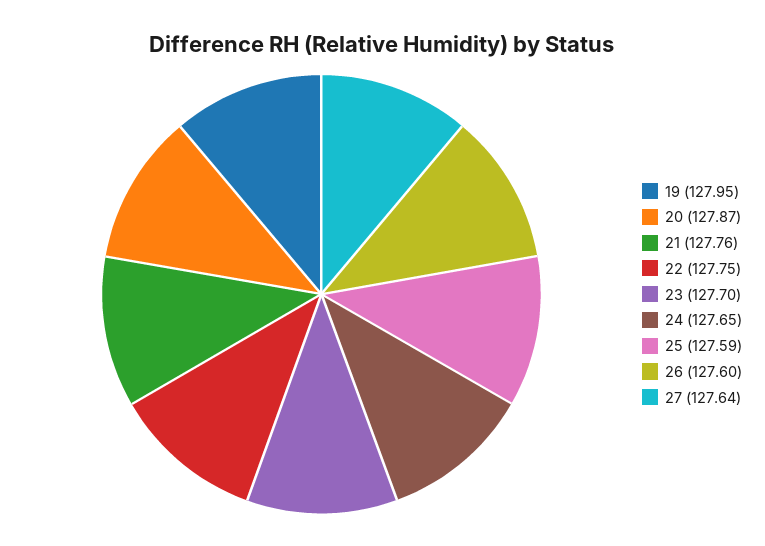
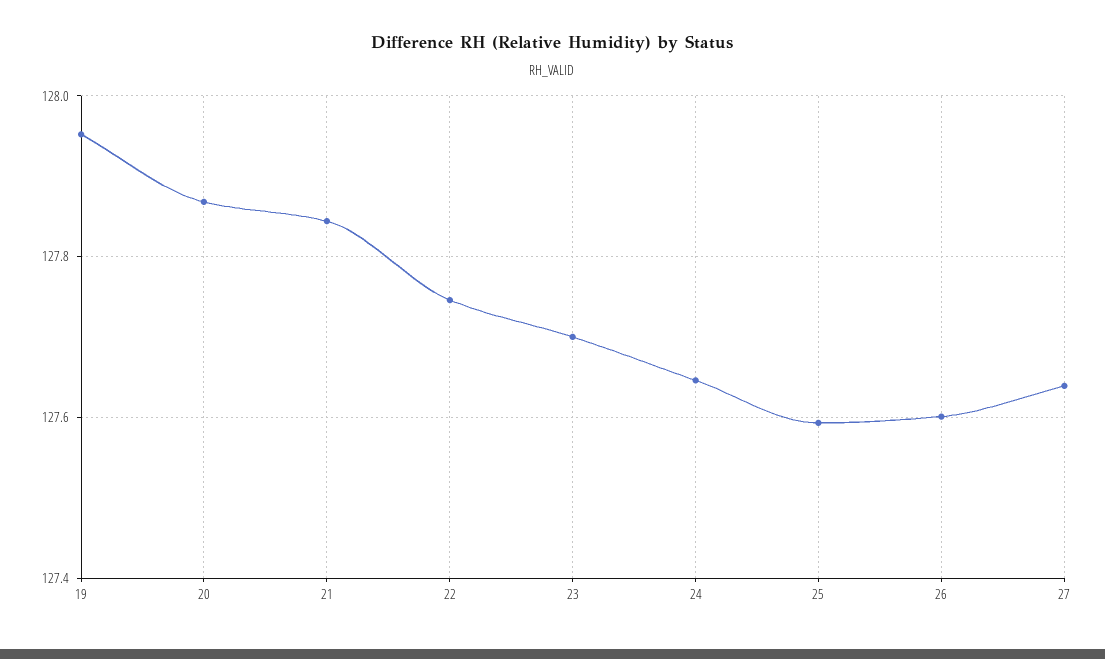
  {
    "19": 127.95,
    "20": 127.87,
-   "21": 127.76,
+   "21": 127.84,
    "22": 127.75,
    "23": 127.7,
    "24": 127.65,
    "25": 127.59,
    "26": 127.6,
    "27": 127.64
  }

